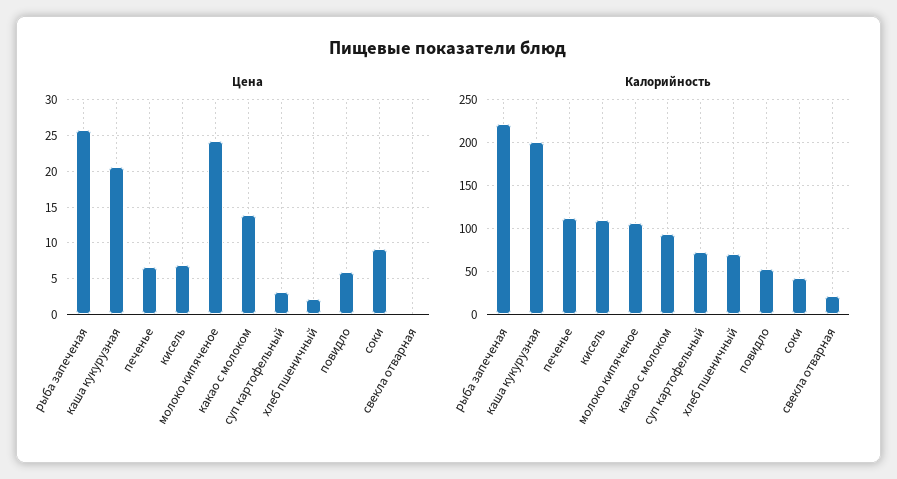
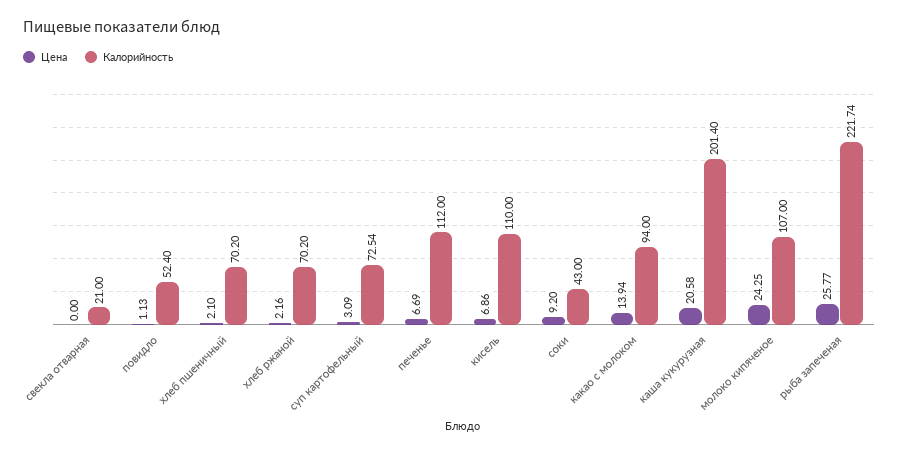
  {
    "Цена": {
      "рыба запеченая": 25.77,
      "каша кукурузная": 20.58,
      "печенье": 6.69,
      "кисель": 6.86,
      "молоко кипяченое": 24.25,
      "какао с молоком": 13.94,
      "суп картофельный": 3.09,
      "хлеб пшеничный": 2.1,
-     "повидло": 6,
+     "повидло": 1.13,
      "соки": 9.2,
-     "свекла отварная": 0
+     "свекла отварная": 0,
+     "хлеб ржаной": 2.16
    },
    "Калорийность": {
      "рыба запеченая": 221.74,
      "каша кукурузная": 201.4,
      "печенье": 112,
      "кисель": 110,
      "молоко кипяченое": 107,
      "какао с молоком": 94,
      "суп картофельный": 72.54,
      "хлеб пшеничный": 70.2,
      "повидло": 52.4,
      "соки": 43,
-     "свекла отварная": 21
+     "свекла отварная": 21,
+     "хлеб ржаной": 70.2
    }
  }

